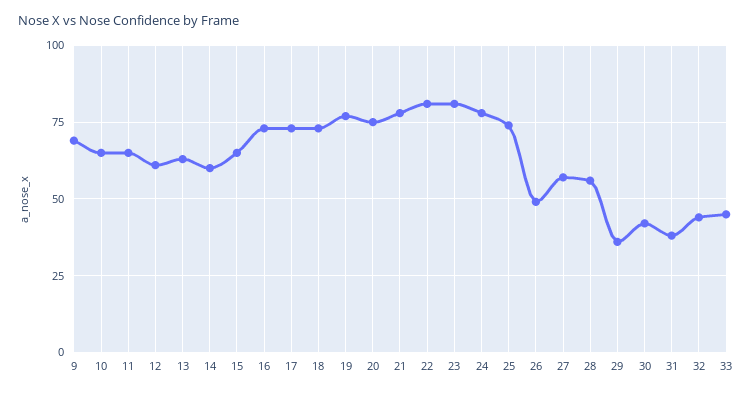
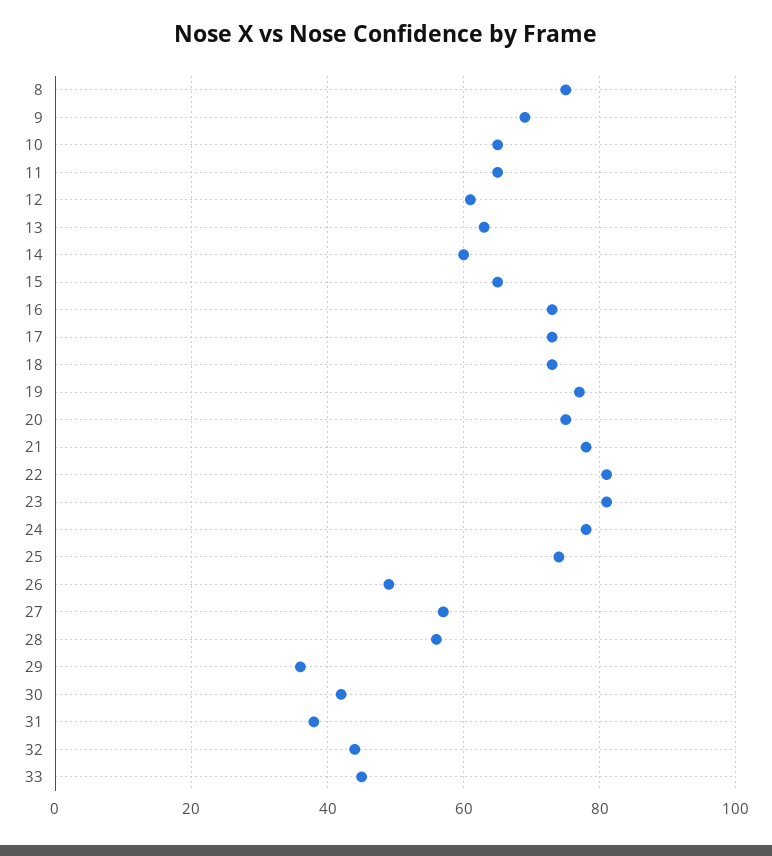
  {
    "9": 70,
    "10": 65,
    "11": 65,
    "12": 60,
    "13": 65,
    "14": 60,
    "15": 65,
    "16": 75,
    "17": 75,
    "18": 75,
    "19": 75,
    "20": 75,
    "21": 80,
    "22": 80,
    "23": 80,
    "24": 80,
    "25": 75,
    "26": 50,
    "27": 55,
    "28": 55,
    "29": 35,
    "30": 40,
    "31": 40,
    "32": 45,
-   "33": 45
+   "33": 45,
+   "8": 75
  }

